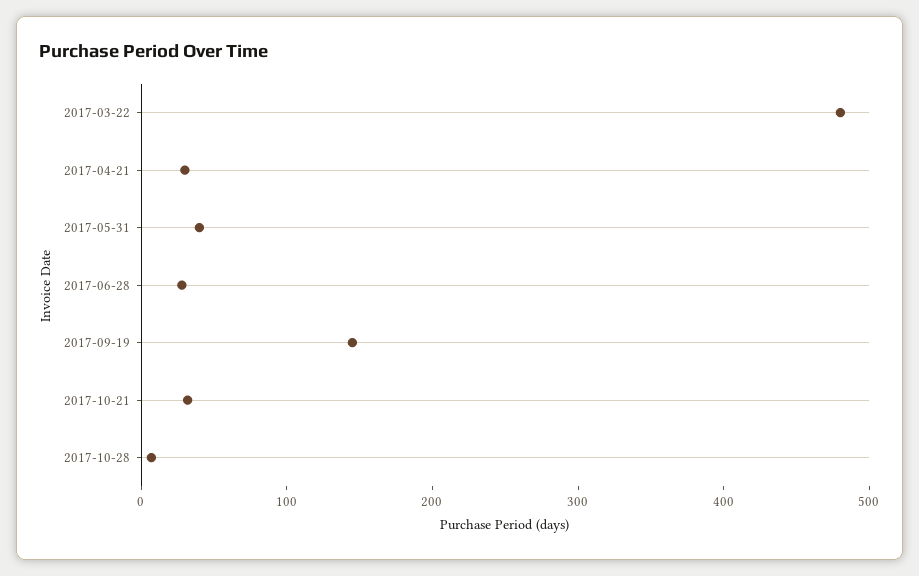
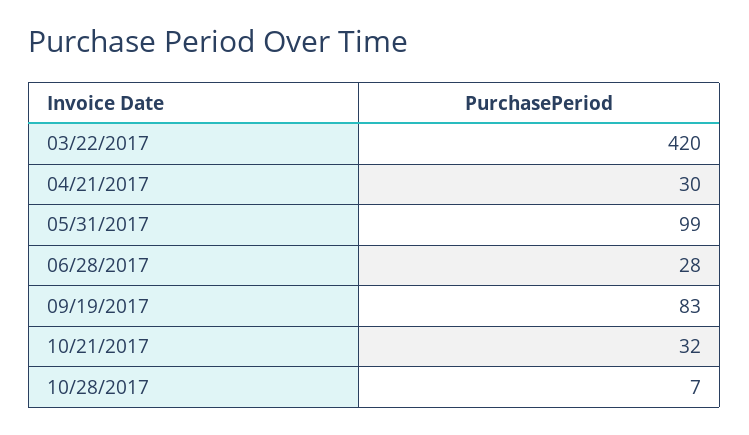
  {
-   "2017-03-22": 480,
+   "2017-03-22": 420,
    "2017-04-21": 30,
-   "2017-05-31": 40,
+   "2017-05-31": 99,
    "2017-06-28": 28,
-   "2017-09-19": 140,
+   "2017-09-19": 83,
    "2017-10-21": 32,
    "2017-10-28": 7
  }

